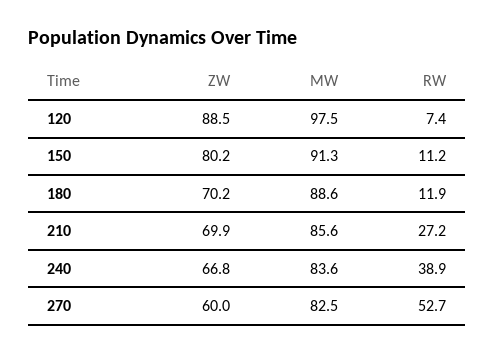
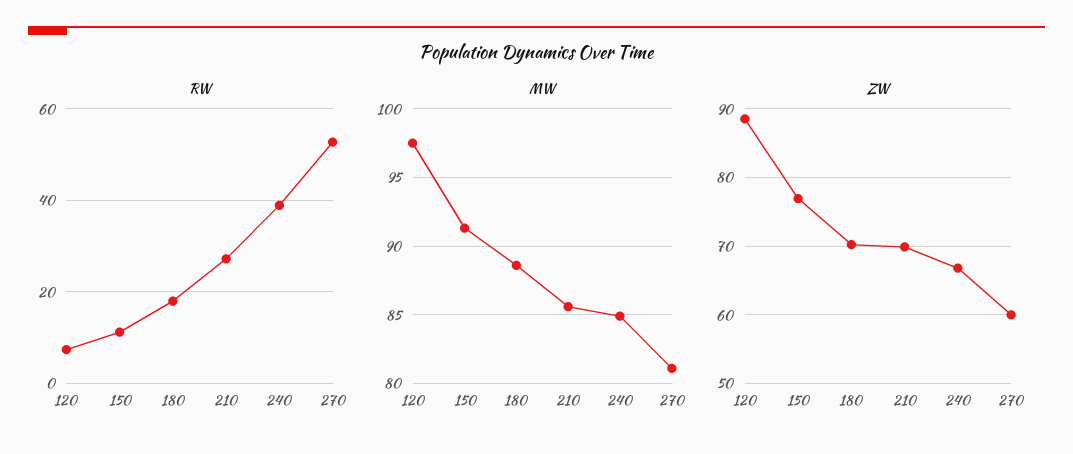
  {
    "ZW": {
      "120": 88.5,
-     "150": 80.2,
+     "150": 77,
      "180": 70.2,
      "210": 69.9,
      "240": 66.8,
      "270": 60
    },
    "MW": {
      "120": 97.5,
      "150": 91.3,
      "180": 88.6,
      "210": 85.6,
-     "240": 83.6,
+     "240": 85,
-     "270": 82.5
+     "270": 81
    },
    "RW": {
      "120": 7.4,
      "150": 11.2,
-     "180": 11.9,
+     "180": 18,
      "210": 27.2,
      "240": 38.9,
      "270": 52.7
    }
  }

